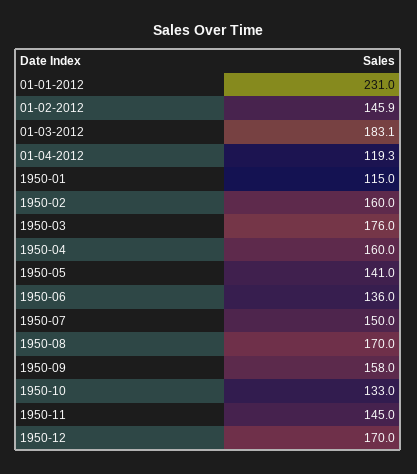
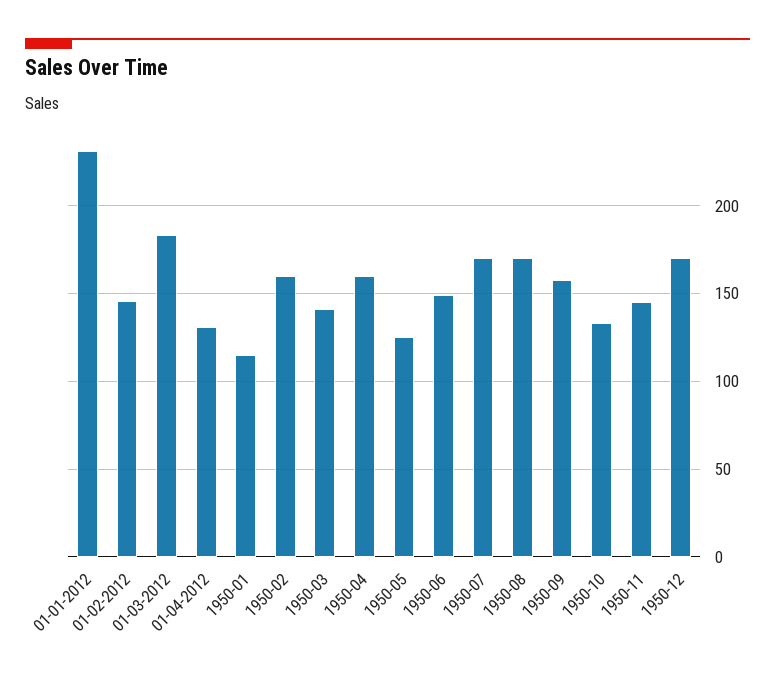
  {
    "01-01-2012": 231,
    "01-02-2012": 145.9,
    "01-03-2012": 183.1,
-   "01-04-2012": 119.3,
+   "01-04-2012": 130,
    "1950-01": 115,
    "1950-02": 160,
-   "1950-03": 176,
+   "1950-03": 140,
    "1950-04": 160,
-   "1950-05": 141,
+   "1950-05": 125,
-   "1950-06": 136,
+   "1950-06": 150,
-   "1950-07": 150,
+   "1950-07": 170,
    "1950-08": 170,
    "1950-09": 158,
    "1950-10": 133,
    "1950-11": 145,
    "1950-12": 170
  }

